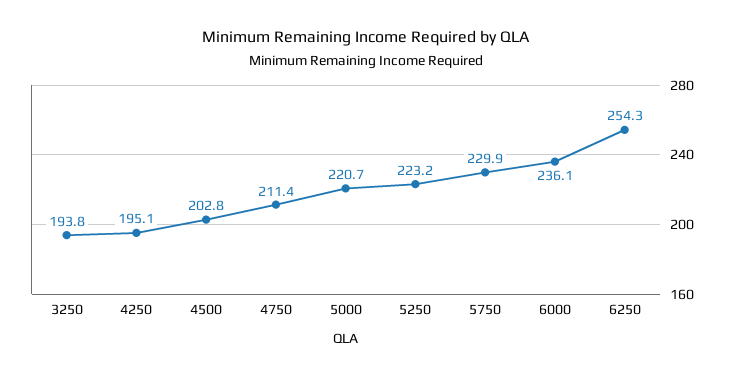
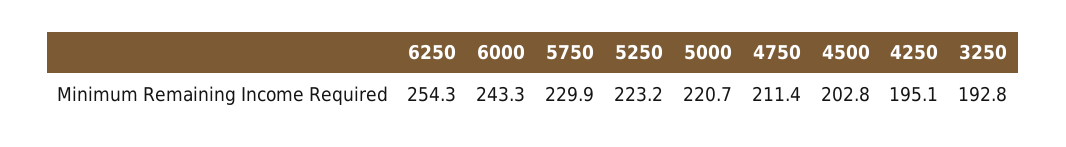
  {
-   "3250": 193.8,
+   "3250": 192.8,
    "4250": 195.1,
    "4500": 202.8,
    "4750": 211.4,
    "5000": 220.7,
    "5250": 223.2,
    "5750": 229.9,
-   "6000": 236.1,
+   "6000": 243.3,
    "6250": 254.3
  }

